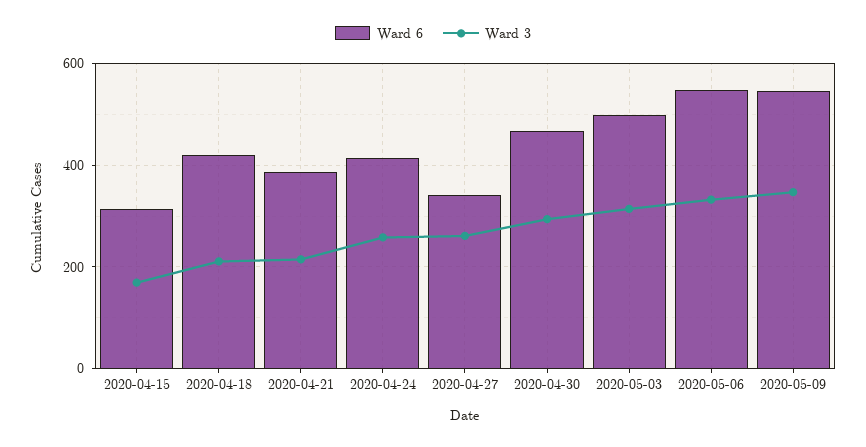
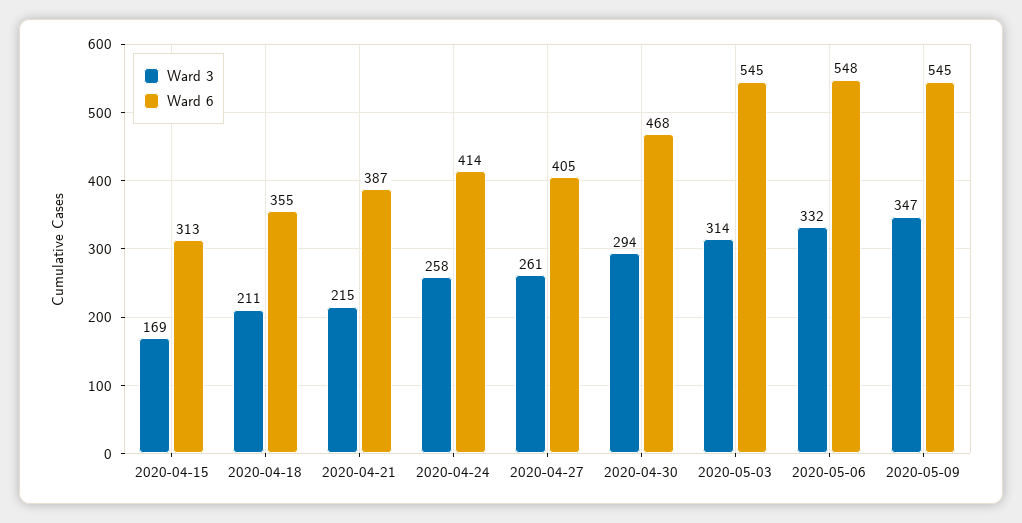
  {
    "Ward 6": {
      "2020-04-15": 313,
-     "2020-04-18": 420,
+     "2020-04-18": 355,
      "2020-04-21": 387,
      "2020-04-24": 414,
-     "2020-04-27": 340,
+     "2020-04-27": 405,
      "2020-04-30": 468,
-     "2020-05-03": 500,
+     "2020-05-03": 545,
      "2020-05-06": 548,
      "2020-05-09": 545
    },
    "Ward 3": {
      "2020-04-15": 169,
      "2020-04-18": 211,
      "2020-04-21": 215,
      "2020-04-24": 258,
      "2020-04-27": 261,
      "2020-04-30": 294,
      "2020-05-03": 314,
      "2020-05-06": 332,
      "2020-05-09": 347
    }
  }

